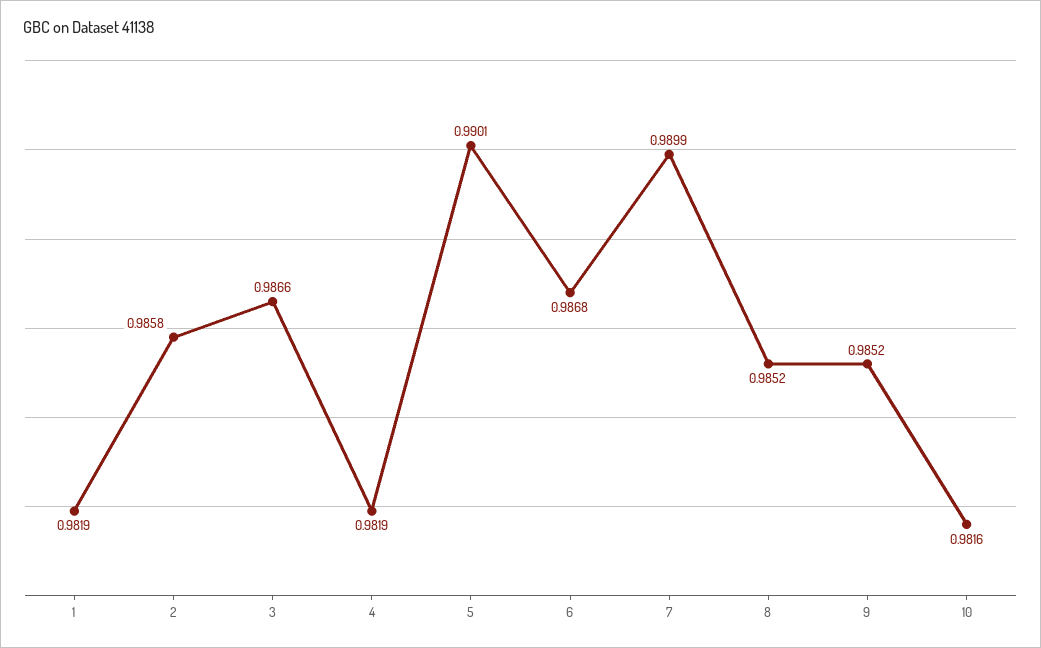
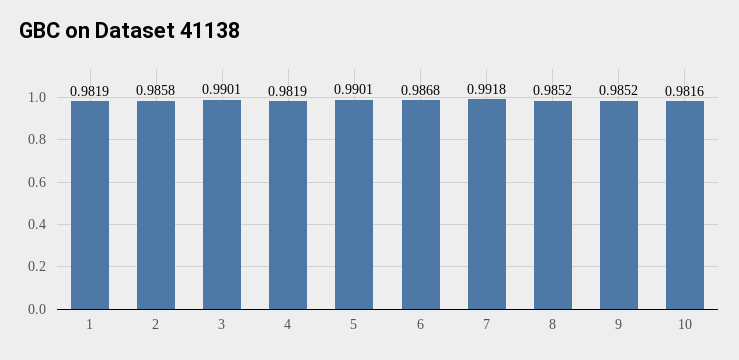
  {
    "1": 0.9819,
    "2": 0.9858,
-   "3": 0.9866,
+   "3": 0.9901,
    "4": 0.9819,
    "5": 0.9901,
    "6": 0.9868,
-   "7": 0.9899,
+   "7": 0.9918,
    "8": 0.9852,
    "9": 0.9852,
    "10": 0.9816
  }

